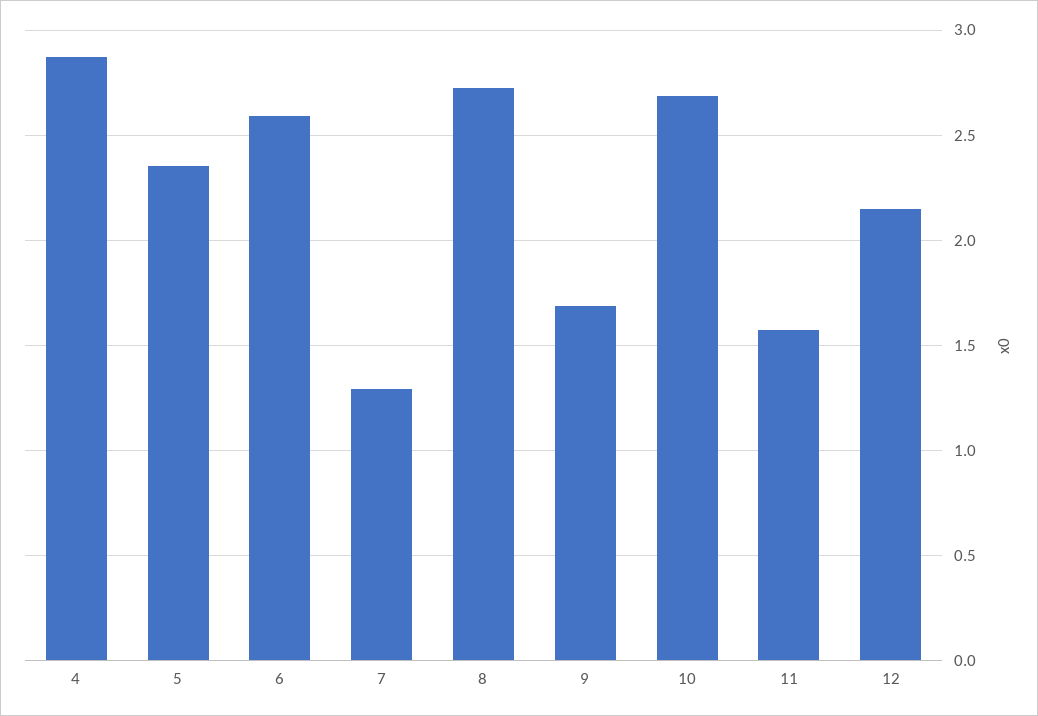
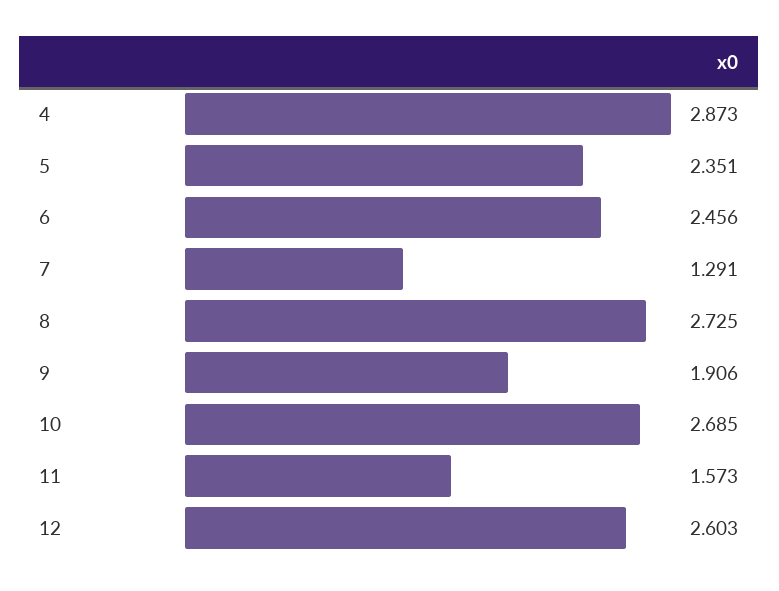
  {
    "4": 2.873,
    "5": 2.351,
-   "6": 2.6,
+   "6": 2.456,
    "7": 1.291,
    "8": 2.725,
-   "9": 1.7,
+   "9": 1.906,
    "10": 2.685,
    "11": 1.573,
-   "12": 2.15
+   "12": 2.603
  }

